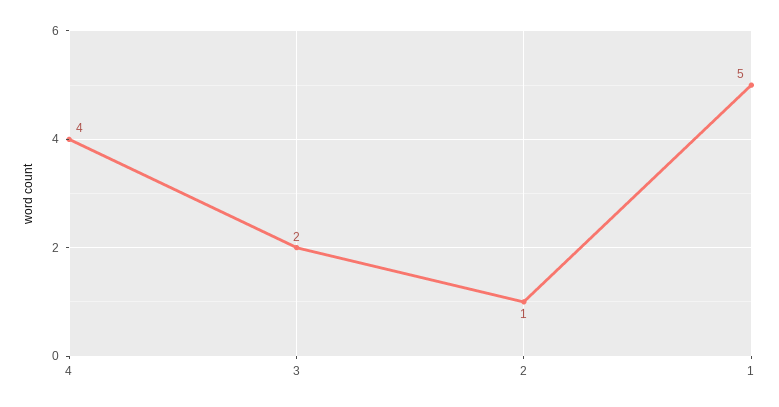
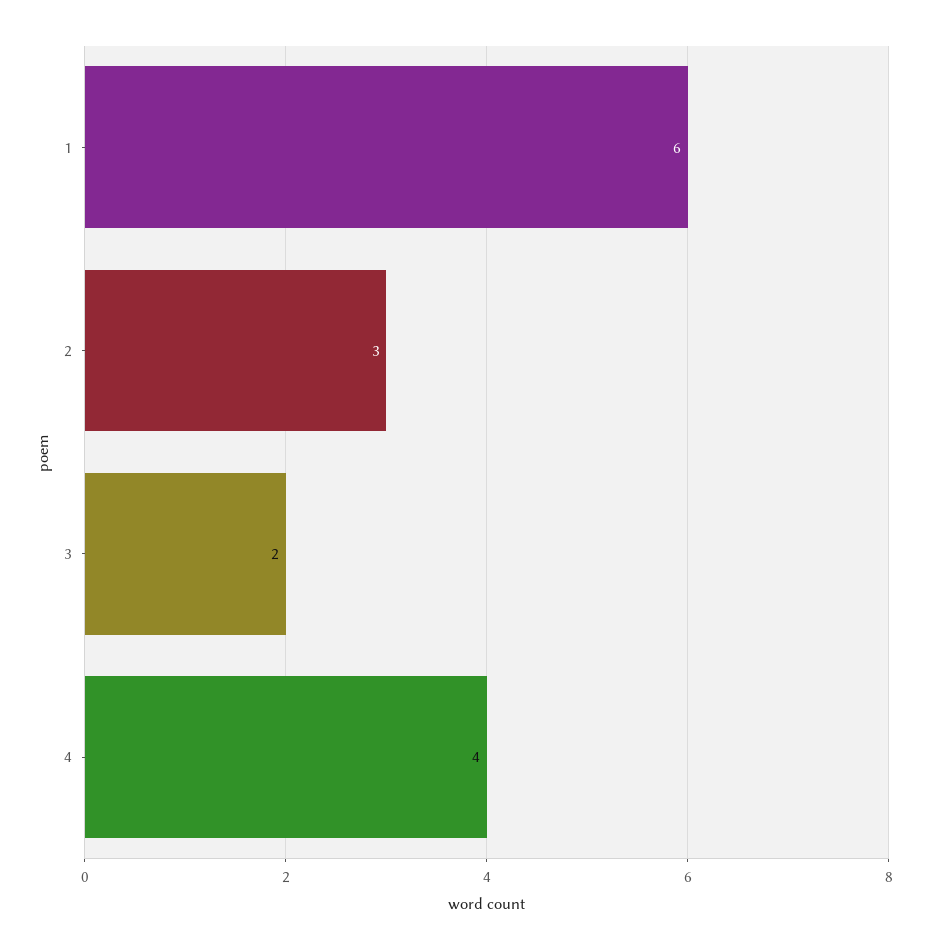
  {
    "4": 4,
    "3": 2,
-   "2": 1,
+   "2": 3,
-   "1": 5
+   "1": 6
  }

